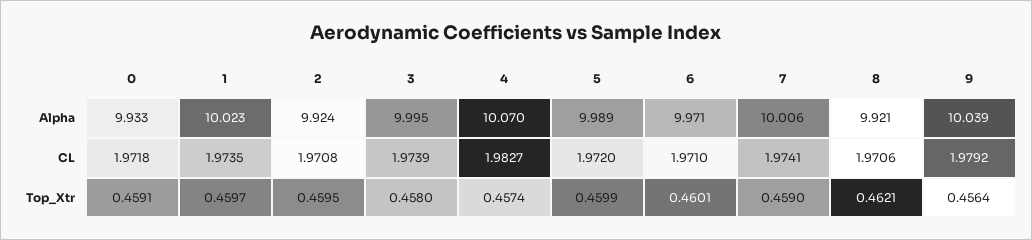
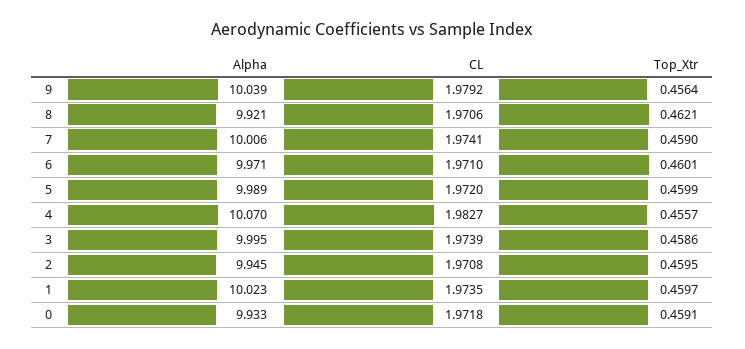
  {
    "0": {
      "Alpha": 9.933,
      "CL": 1.9718,
      "Top_Xtr": 0.4591
    },
    "1": {
      "Alpha": 10.023,
      "CL": 1.9735,
      "Top_Xtr": 0.4597
    },
    "2": {
-     "Alpha": 9.924,
+     "Alpha": 9.945,
      "CL": 1.9708,
      "Top_Xtr": 0.4595
    },
    "3": {
      "Alpha": 9.995,
      "CL": 1.9739,
-     "Top_Xtr": 0.458
+     "Top_Xtr": 0.4586
    },
    "4": {
      "Alpha": 10.07,
      "CL": 1.9827,
-     "Top_Xtr": 0.4574
+     "Top_Xtr": 0.4557
    },
    "5": {
      "Alpha": 9.989,
      "CL": 1.972,
      "Top_Xtr": 0.4599
    },
    "6": {
      "Alpha": 9.971,
      "CL": 1.971,
      "Top_Xtr": 0.4601
    },
    "7": {
      "Alpha": 10.006,
      "CL": 1.9741,
      "Top_Xtr": 0.459
    },
    "8": {
      "Alpha": 9.921,
      "CL": 1.9706,
      "Top_Xtr": 0.4621
    },
    "9": {
      "Alpha": 10.039,
      "CL": 1.9792,
      "Top_Xtr": 0.4564
    }
  }

